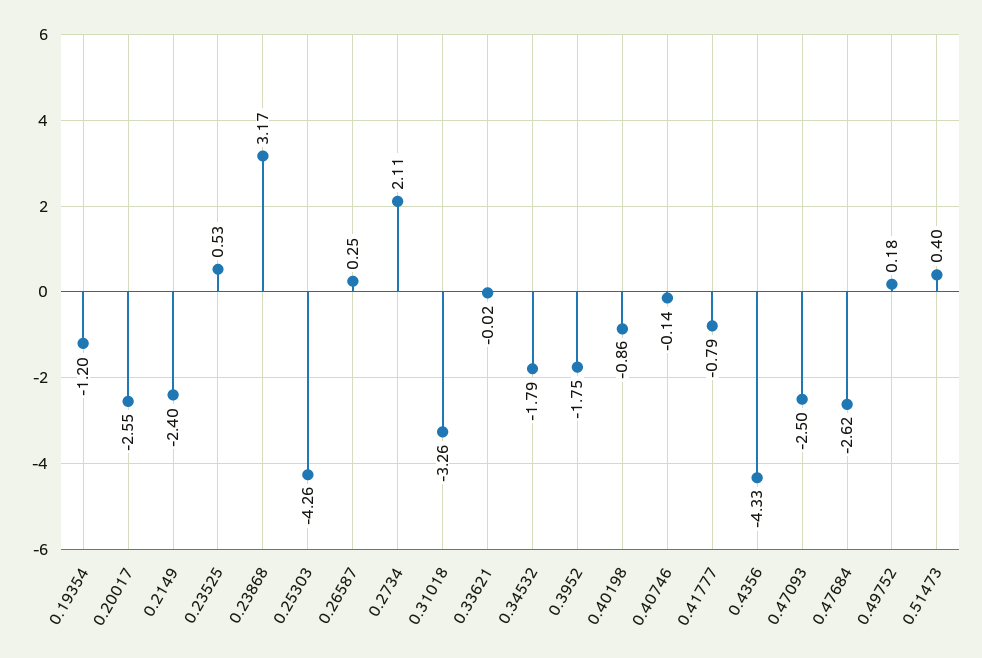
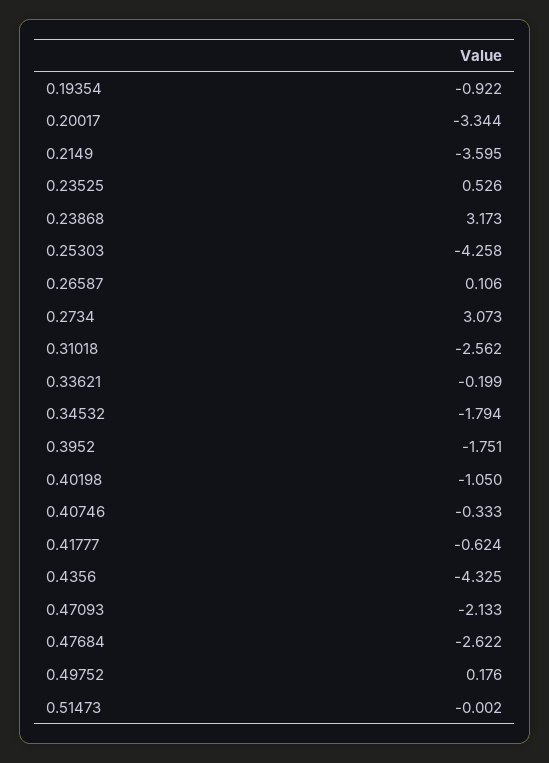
  {
-   "0.19354": -1.2,
+   "0.19354": -0.922,
-   "0.20017": -2.55,
+   "0.20017": -3.344,
-   "0.2149": -2.4,
+   "0.2149": -3.595,
    "0.23525": 0.526,
    "0.23868": 3.173,
    "0.25303": -4.258,
-   "0.26587": 0.25,
+   "0.26587": 0.106,
-   "0.2734": 2.11,
+   "0.2734": 3.073,
-   "0.31018": -3.26,
+   "0.31018": -2.562,
-   "0.33621": -0.02,
+   "0.33621": -0.199,
    "0.34532": -1.794,
    "0.3952": -1.751,
-   "0.40198": -0.86,
+   "0.40198": -1.05,
-   "0.40746": -0.14,
+   "0.40746": -0.333,
-   "0.41777": -0.79,
+   "0.41777": -0.624,
    "0.4356": -4.325,
-   "0.47093": -2.5,
+   "0.47093": -2.133,
    "0.47684": -2.622,
    "0.49752": 0.176,
-   "0.51473": 0.4
+   "0.51473": -0.002
  }

